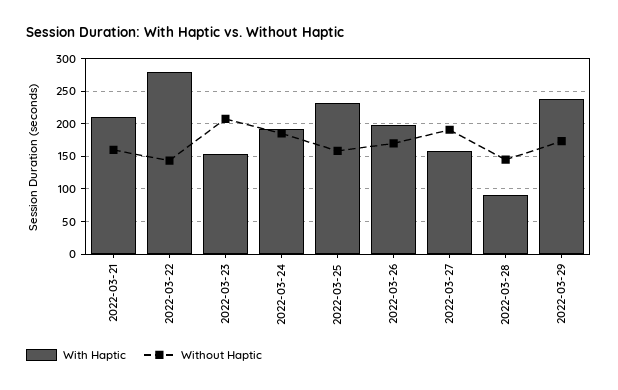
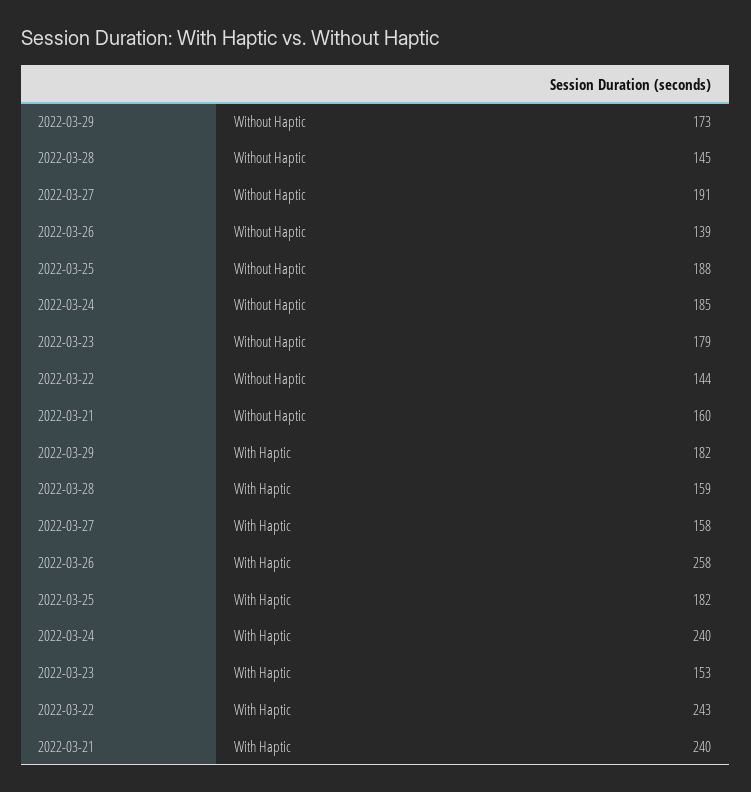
  {
    "With Haptic": {
-     "2022-03-21": 210,
+     "2022-03-21": 240,
-     "2022-03-22": 280,
+     "2022-03-22": 243,
      "2022-03-23": 153,
-     "2022-03-24": 190,
+     "2022-03-24": 240,
-     "2022-03-25": 230,
+     "2022-03-25": 182,
-     "2022-03-26": 200,
+     "2022-03-26": 258,
      "2022-03-27": 158,
-     "2022-03-28": 90,
+     "2022-03-28": 159,
-     "2022-03-29": 240
+     "2022-03-29": 182
    },
    "Without Haptic": {
      "2022-03-21": 160,
      "2022-03-22": 144,
-     "2022-03-23": 210,
+     "2022-03-23": 179,
      "2022-03-24": 185,
-     "2022-03-25": 160,
+     "2022-03-25": 188,
-     "2022-03-26": 170,
+     "2022-03-26": 139,
      "2022-03-27": 191,
      "2022-03-28": 145,
      "2022-03-29": 173
    }
  }

